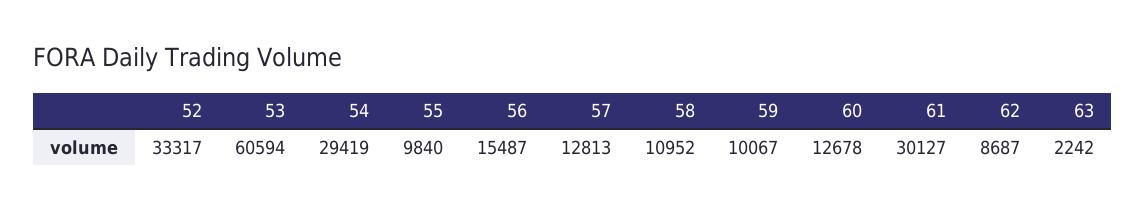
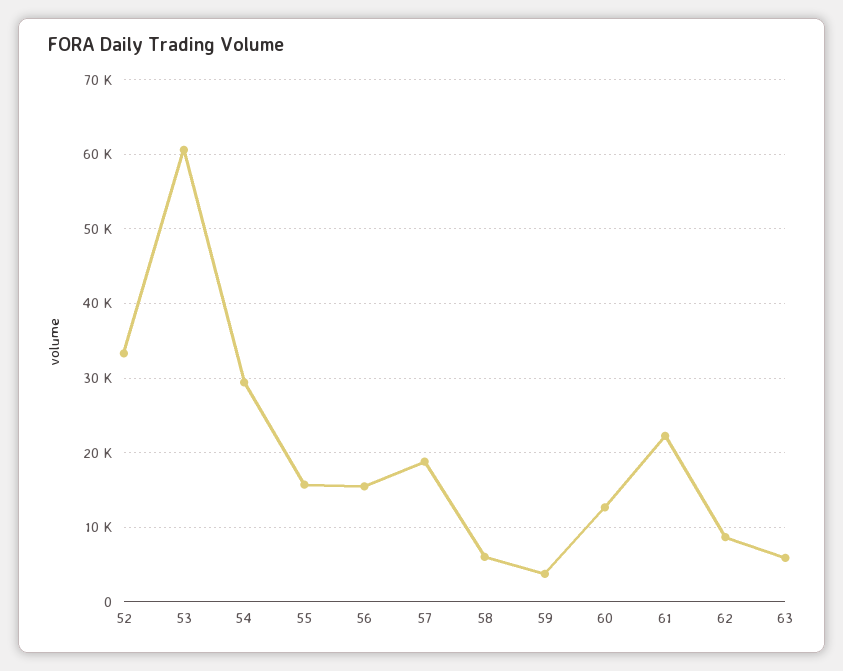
  {
    "52": 33317,
    "53": 60594,
    "54": 29419,
-   "55": 9840,
+   "55": 16000,
    "56": 15487,
-   "57": 12813,
+   "57": 19000,
-   "58": 10952,
+   "58": 6000,
-   "59": 10067,
+   "59": 4000,
    "60": 12678,
-   "61": 30127,
+   "61": 22000,
    "62": 8687,
-   "63": 2242
+   "63": 6000
  }

